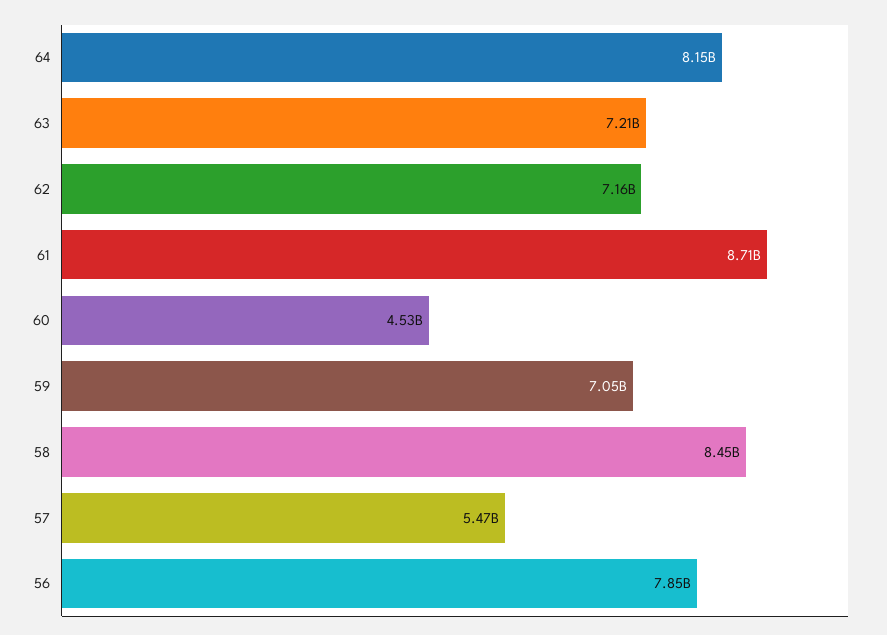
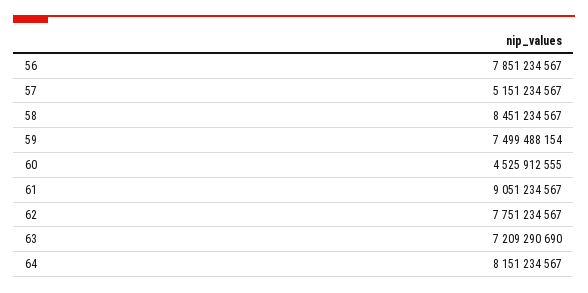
  {
    "64": 8151234567,
    "63": 7209290690,
-   "62": 7160000000,
+   "62": 7751234567,
-   "61": 8710000000,
+   "61": 9051234567,
    "60": 4525912555,
-   "59": 7050000000,
+   "59": 7499488154,
    "58": 8451234567,
-   "57": 5470000000,
+   "57": 5151234567,
    "56": 7851234567
  }

